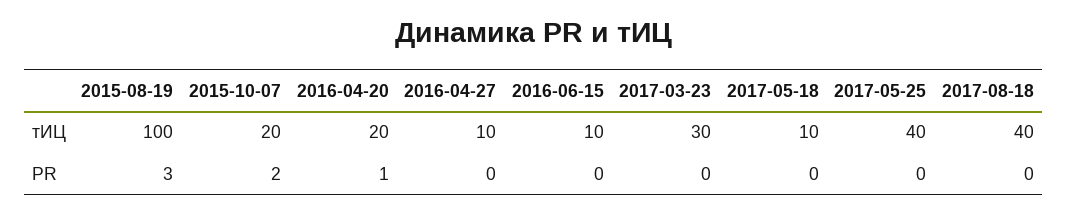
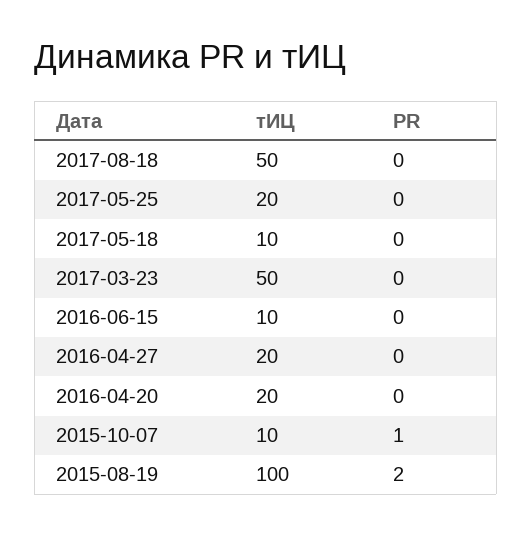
  {
    "2015-08-19": {
      "тИЦ": 100,
-     "PR": 3
+     "PR": 2
    },
    "2015-10-07": {
-     "тИЦ": 20,
+     "тИЦ": 10,
-     "PR": 2
+     "PR": 1
    },
    "2016-04-20": {
      "тИЦ": 20,
-     "PR": 1
+     "PR": 0
    },
    "2016-04-27": {
-     "тИЦ": 10,
+     "тИЦ": 20,
      "PR": 0
    },
    "2016-06-15": {
      "тИЦ": 10,
      "PR": 0
    },
    "2017-03-23": {
-     "тИЦ": 30,
+     "тИЦ": 50,
      "PR": 0
    },
    "2017-05-18": {
      "тИЦ": 10,
      "PR": 0
    },
    "2017-05-25": {
-     "тИЦ": 40,
+     "тИЦ": 20,
      "PR": 0
    },
    "2017-08-18": {
-     "тИЦ": 40,
+     "тИЦ": 50,
      "PR": 0
    }
  }

